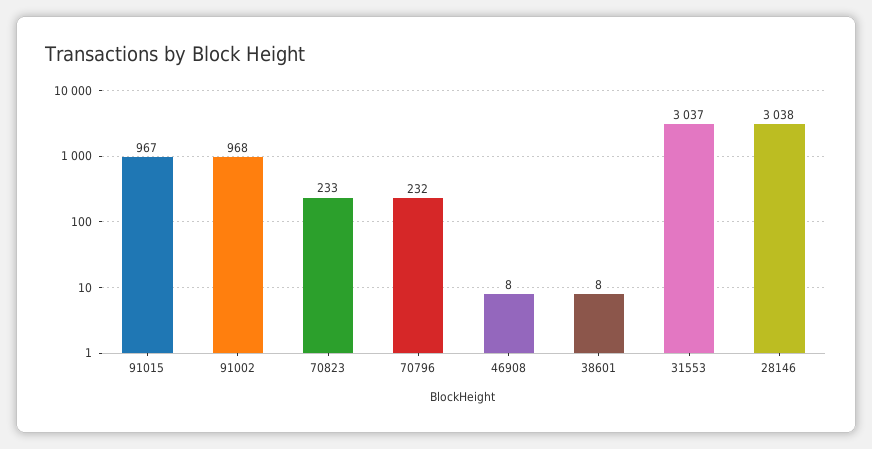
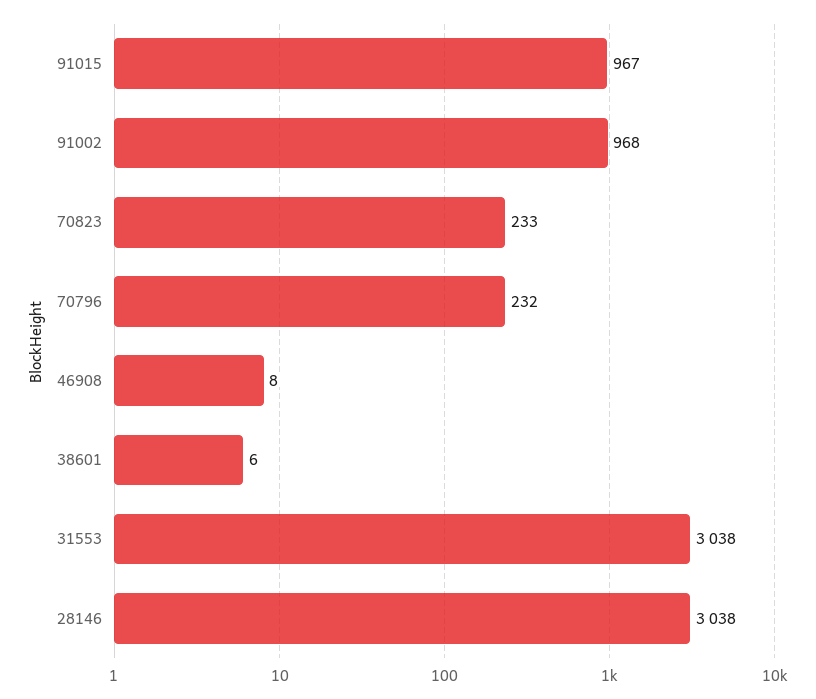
  {
    "91015": 967,
    "91002": 968,
    "70823": 233,
    "70796": 232,
    "46908": 8,
-   "38601": 8,
+   "38601": 6,
-   "31553": 3037,
+   "31553": 3038,
    "28146": 3038
  }

